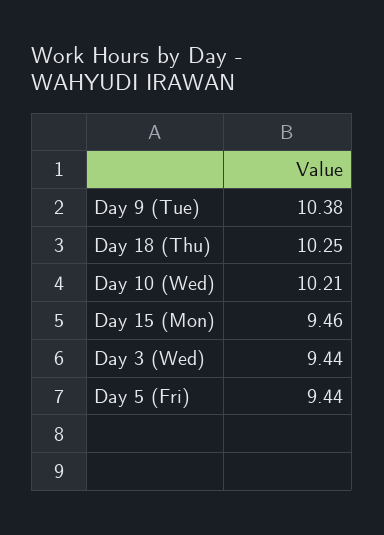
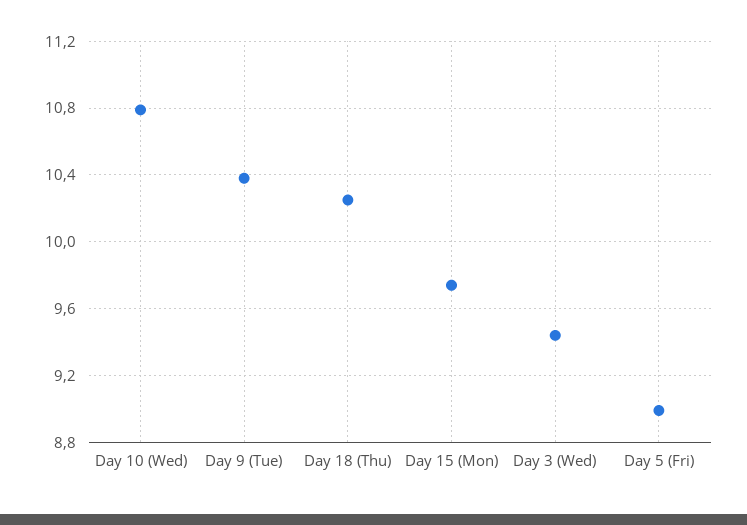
  {
    "Day 9 (Tue)": 10.38,
    "Day 18 (Thu)": 10.25,
-   "Day 10 (Wed)": 10.21,
+   "Day 10 (Wed)": 10.8,
-   "Day 15 (Mon)": 9.46,
+   "Day 15 (Mon)": 9.75,
    "Day 3 (Wed)": 9.44,
-   "Day 5 (Fri)": 9.44
+   "Day 5 (Fri)": 9
  }

